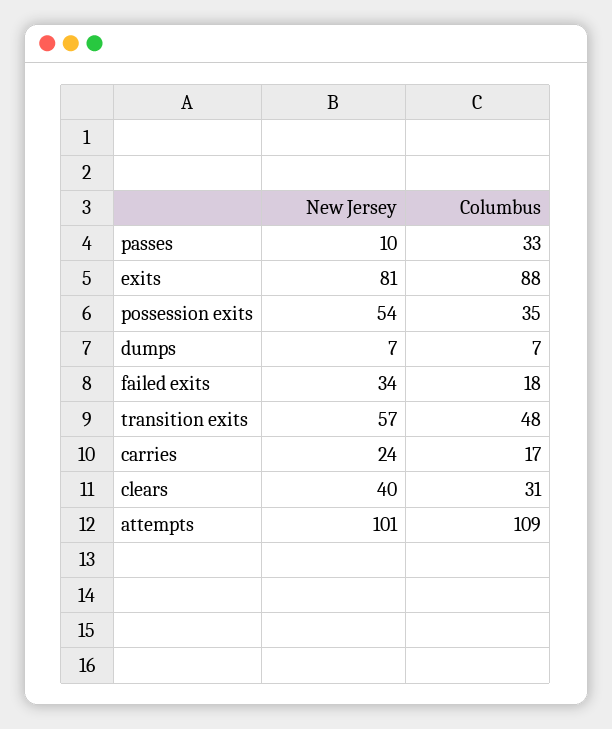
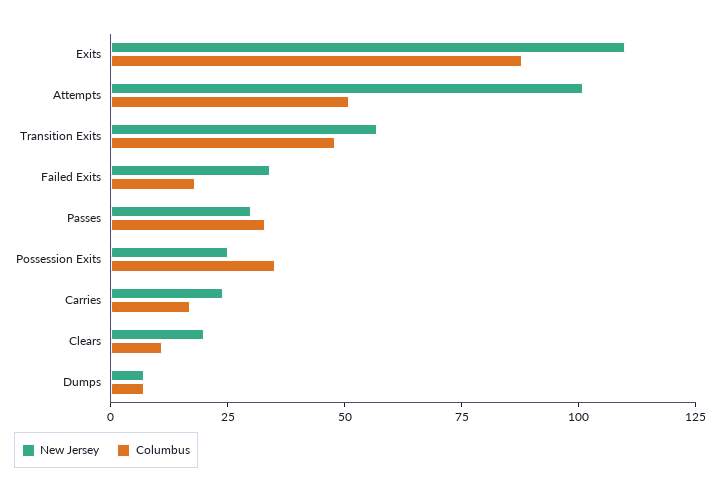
  {
    "New Jersey": {
-     "passes": 10,
+     "passes": 30,
-     "exits": 81,
+     "exits": 110,
-     "possession exits": 54,
+     "possession exits": 25,
      "dumps": 7,
      "failed exits": 34,
      "transition exits": 57,
      "carries": 24,
-     "clears": 40,
+     "clears": 20,
      "attempts": 101
    },
    "Columbus": {
      "passes": 33,
      "exits": 88,
      "possession exits": 35,
      "dumps": 7,
      "failed exits": 18,
      "transition exits": 48,
      "carries": 17,
-     "clears": 31,
+     "clears": 10,
-     "attempts": 109
+     "attempts": 50
    }
  }

